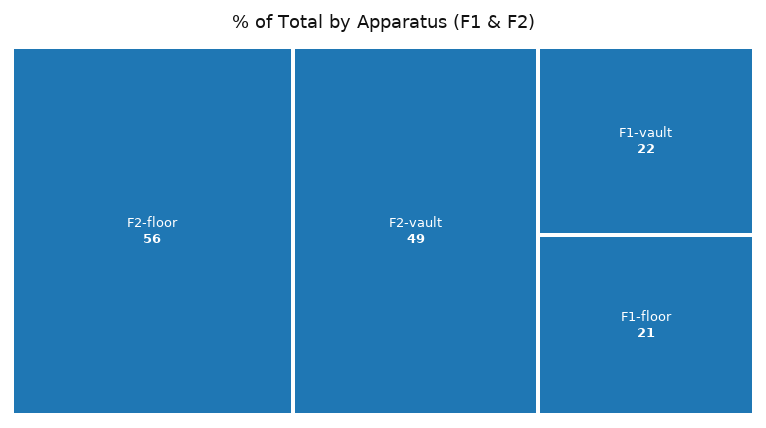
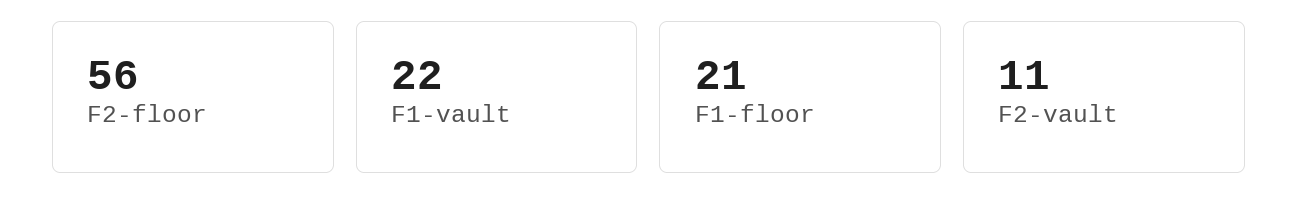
  {
    "F2-floor": 56,
-   "F2-vault": 49,
+   "F2-vault": 11,
    "F1-vault": 22,
    "F1-floor": 21
  }

